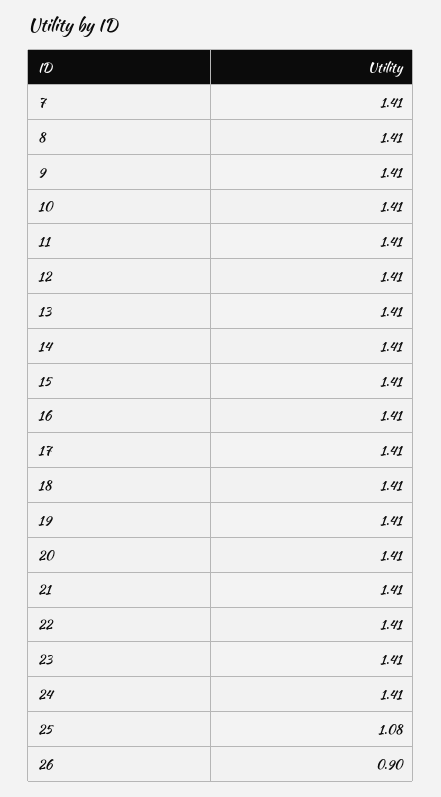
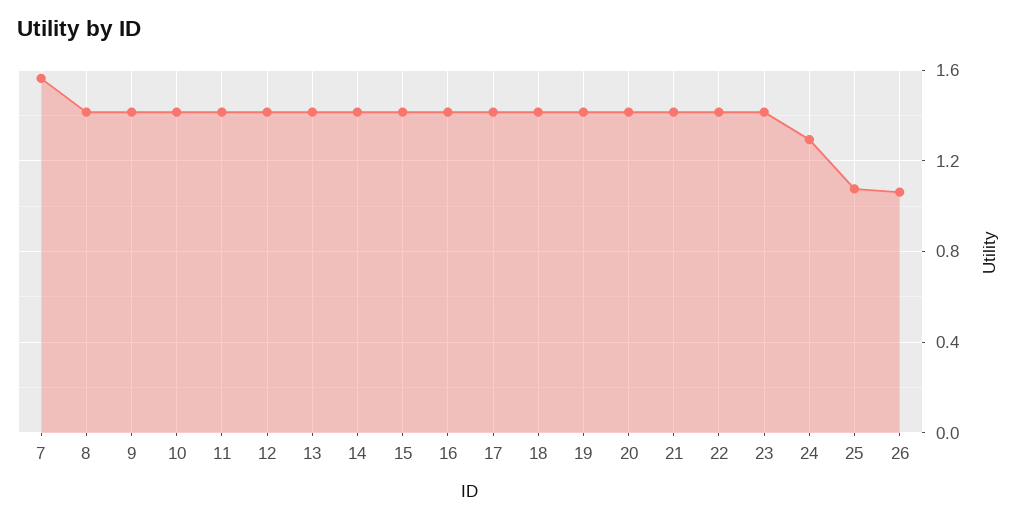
  {
-   "7": 1.41,
+   "7": 1.55,
    "8": 1.41,
    "9": 1.41,
    "10": 1.41,
    "11": 1.41,
    "12": 1.41,
    "13": 1.41,
    "14": 1.41,
    "15": 1.41,
    "16": 1.41,
    "17": 1.41,
    "18": 1.41,
    "19": 1.41,
    "20": 1.41,
    "21": 1.41,
    "22": 1.41,
    "23": 1.41,
-   "24": 1.41,
+   "24": 1.3,
    "25": 1.08,
-   "26": 0.9
+   "26": 1.05
  }

